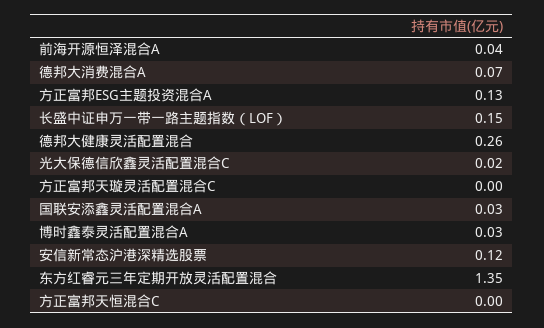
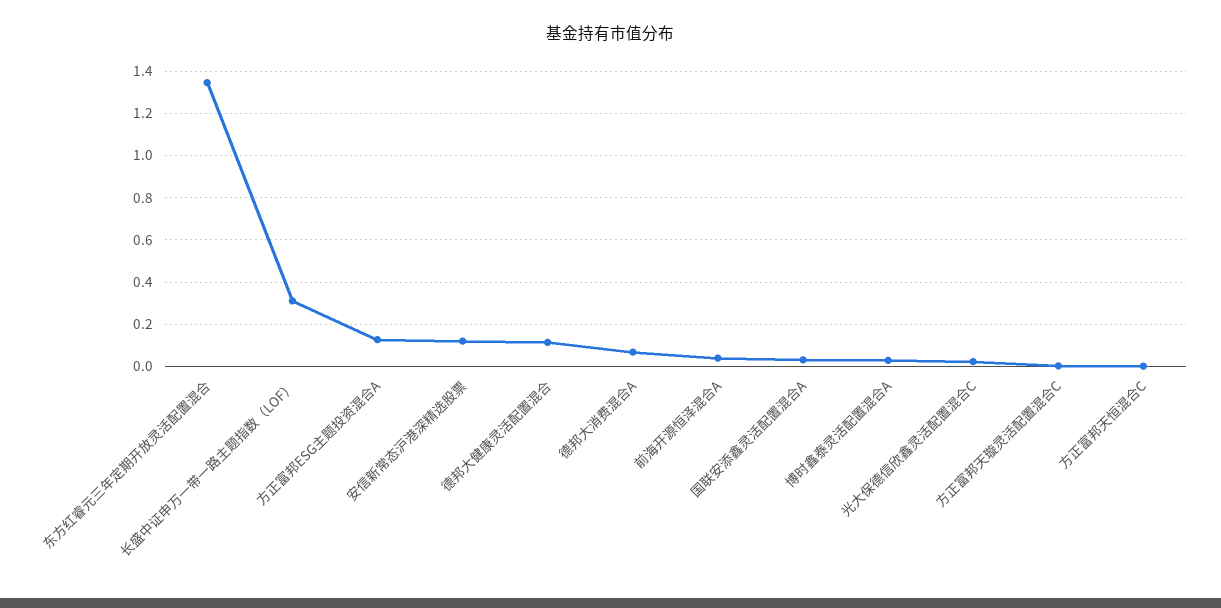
  {
    "前海开源恒泽混合A": 0.04,
    "德邦大消费混合A": 0.07,
    "方正富邦ESG主题投资混合A": 0.13,
-   "长盛中证申万一带一路主题指数（LOF）": 0.15,
+   "长盛中证申万一带一路主题指数（LOF）": 0.3,
-   "德邦大健康灵活配置混合": 0.26,
+   "德邦大健康灵活配置混合": 0.1,
    "光大保德信欣鑫灵活配置混合C": 0.02,
    "方正富邦天璇灵活配置混合C": 0,
    "国联安添鑫灵活配置混合A": 0.03,
    "博时鑫泰灵活配置混合A": 0.03,
    "安信新常态沪港深精选股票": 0.12,
    "东方红睿元三年定期开放灵活配置混合": 1.35,
    "方正富邦天恒混合C": 0
  }

